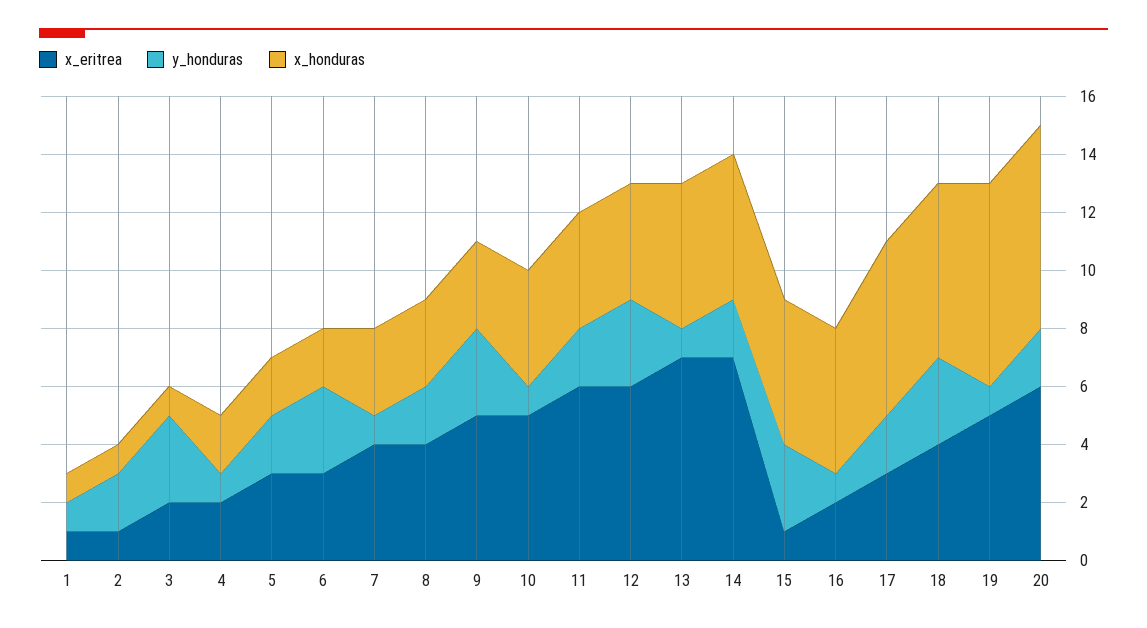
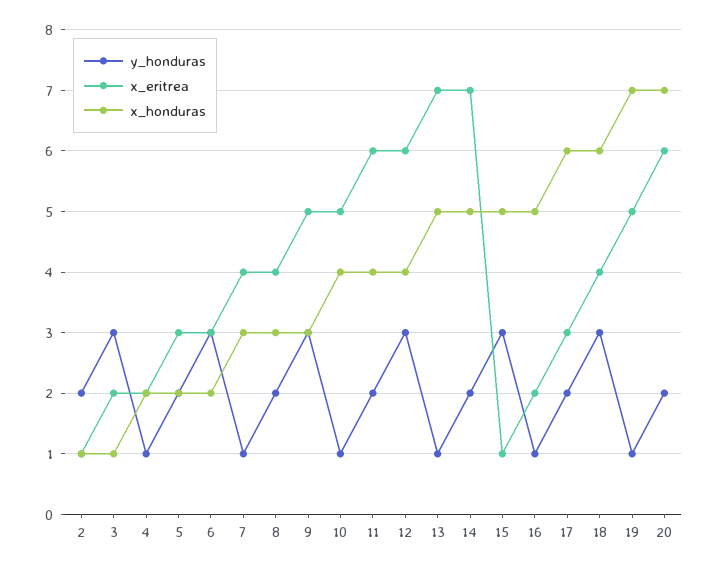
  {
    "x_eritrea": {
-     "1": 1,
      "2": 1,
      "3": 2,
      "4": 2,
      "5": 3,
      "6": 3,
      "7": 4,
      "8": 4,
      "9": 5,
      "10": 5,
      "11": 6,
      "12": 6,
      "13": 7,
      "14": 7,
      "15": 1,
      "16": 2,
      "17": 3,
      "18": 4,
      "19": 5,
      "20": 6
    },
    "y_honduras": {
-     "1": 1,
      "2": 2,
      "3": 3,
      "4": 1,
      "5": 2,
      "6": 3,
      "7": 1,
      "8": 2,
      "9": 3,
      "10": 1,
      "11": 2,
      "12": 3,
      "13": 1,
      "14": 2,
      "15": 3,
      "16": 1,
      "17": 2,
      "18": 3,
      "19": 1,
      "20": 2
    },
    "x_honduras": {
-     "1": 1,
      "2": 1,
      "3": 1,
      "4": 2,
      "5": 2,
      "6": 2,
      "7": 3,
      "8": 3,
      "9": 3,
      "10": 4,
      "11": 4,
      "12": 4,
      "13": 5,
      "14": 5,
      "15": 5,
      "16": 5,
      "17": 6,
      "18": 6,
      "19": 7,
      "20": 7
    }
  }

